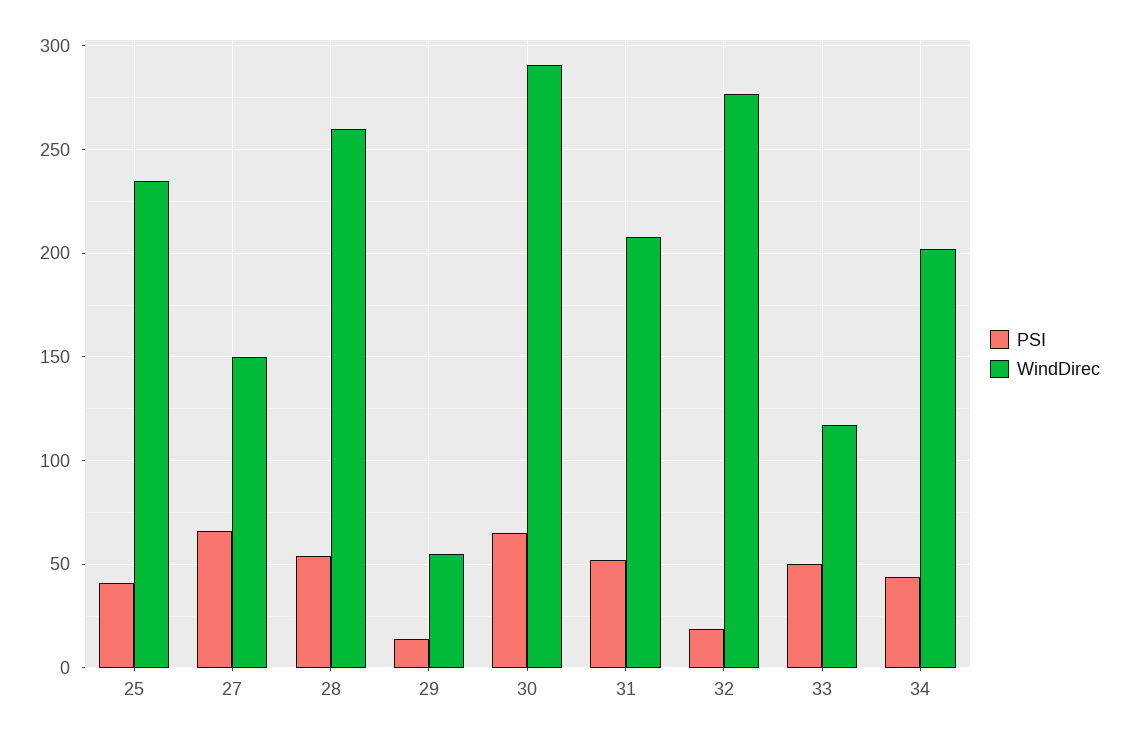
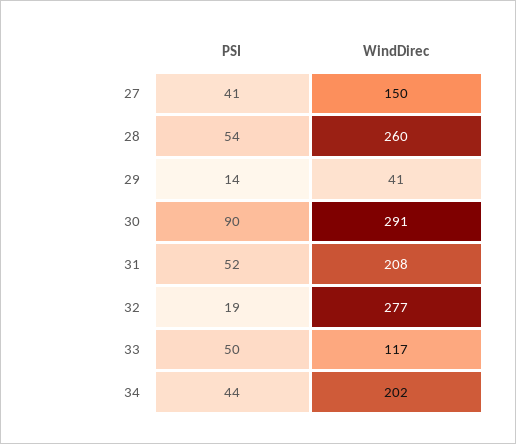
  {
    "PSI": {
-     "25": 40,
-     "27": 65,
+     "27": 41,
      "28": 54,
      "29": 14,
-     "30": 65,
+     "30": 90,
      "31": 52,
      "32": 19,
      "33": 50,
      "34": 44
    },
    "WindDirec": {
-     "25": 235,
      "27": 150,
      "28": 260,
-     "29": 55,
+     "29": 41,
      "30": 291,
      "31": 208,
      "32": 277,
      "33": 117,
      "34": 202
    }
  }

